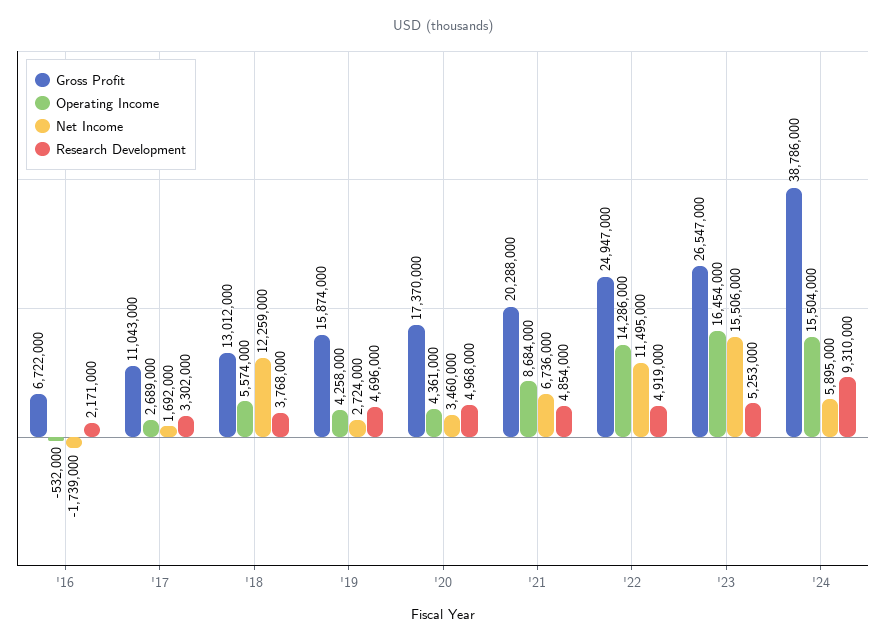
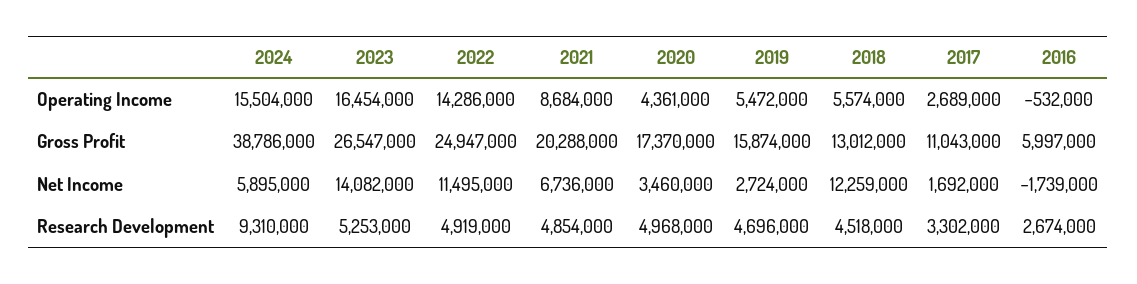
  {
    "Gross Profit": {
-     "'16": 6722000,
+     "'16": 5997000,
      "'17": 11043000,
      "'18": 13012000,
      "'19": 15874000,
      "'20": 17370000,
      "'21": 20288000,
      "'22": 24947000,
      "'23": 26547000,
      "'24": 38786000
    },
    "Operating Income": {
      "'16": -532000,
      "'17": 2689000,
      "'18": 5574000,
-     "'19": 4258000,
+     "'19": 5472000,
      "'20": 4361000,
      "'21": 8684000,
      "'22": 14286000,
      "'23": 16454000,
      "'24": 15504000
    },
    "Net Income": {
      "'16": -1739000,
      "'17": 1692000,
      "'18": 12259000,
      "'19": 2724000,
      "'20": 3460000,
      "'21": 6736000,
      "'22": 11495000,
-     "'23": 15506000,
+     "'23": 14082000,
      "'24": 5895000
    },
    "Research Development": {
-     "'16": 2171000,
+     "'16": 2674000,
      "'17": 3302000,
-     "'18": 3768000,
+     "'18": 4518000,
      "'19": 4696000,
      "'20": 4968000,
      "'21": 4854000,
      "'22": 4919000,
      "'23": 5253000,
      "'24": 9310000
    }
  }

